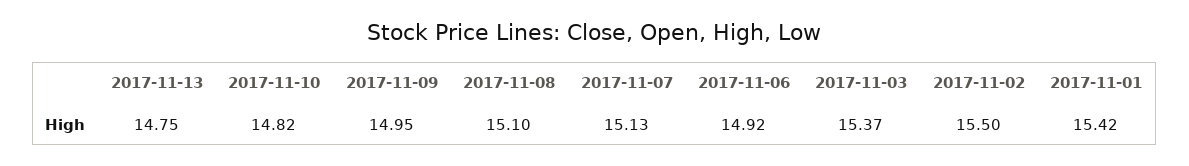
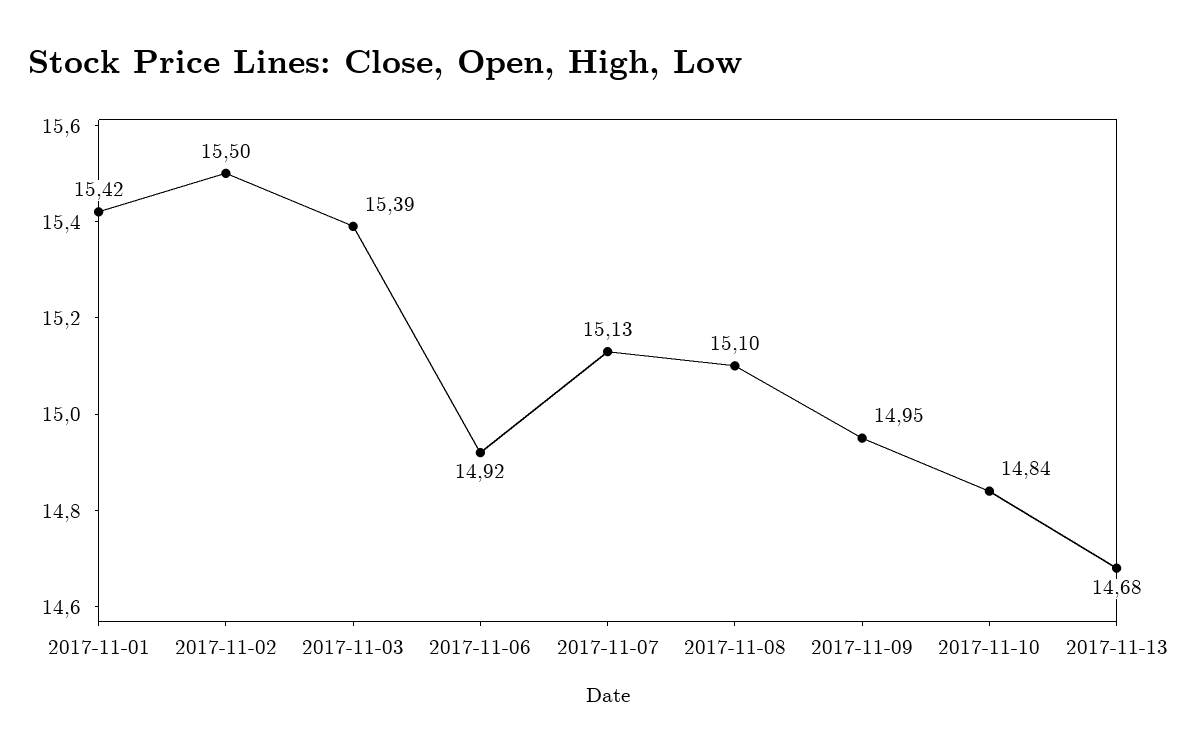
  {
-   "2017-11-13": 14.75,
+   "2017-11-13": 14.68,
-   "2017-11-10": 14.82,
+   "2017-11-10": 14.84,
    "2017-11-09": 14.95,
    "2017-11-08": 15.1,
    "2017-11-07": 15.13,
    "2017-11-06": 14.92,
-   "2017-11-03": 15.37,
+   "2017-11-03": 15.39,
    "2017-11-02": 15.5,
    "2017-11-01": 15.42
  }

